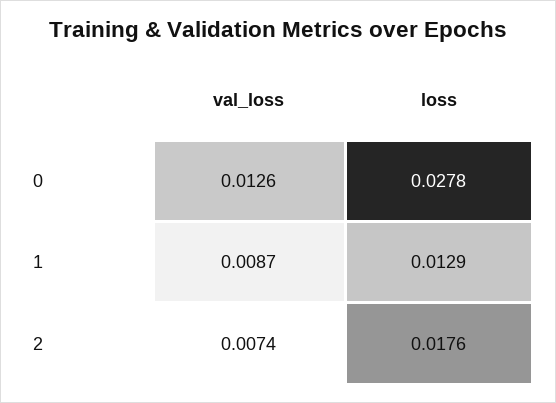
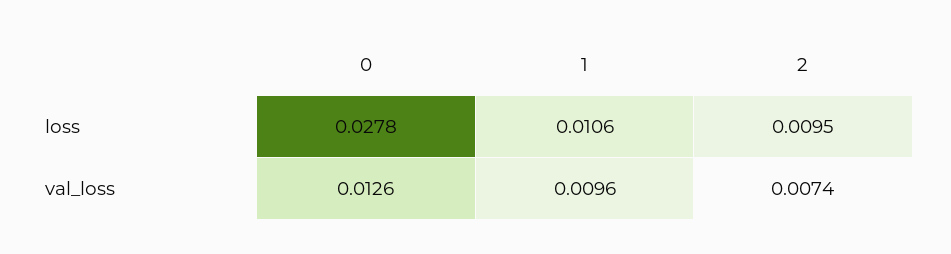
  {
    "val_loss": {
      "0": 0.0126,
-     "1": 0.0087,
+     "1": 0.0096,
      "2": 0.0074
    },
    "loss": {
      "0": 0.0278,
-     "1": 0.0129,
+     "1": 0.0106,
-     "2": 0.0176
+     "2": 0.0095
    }
  }

